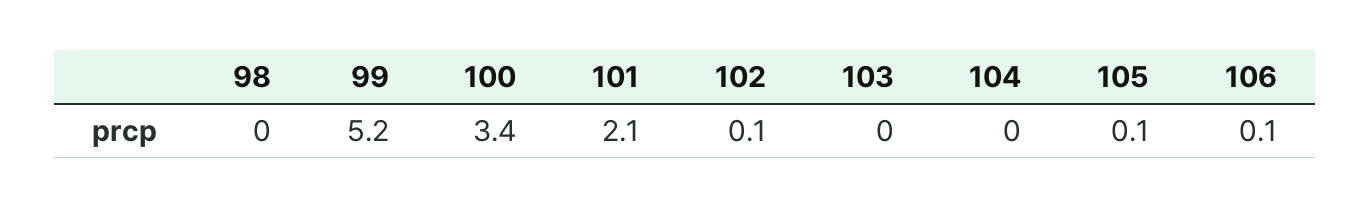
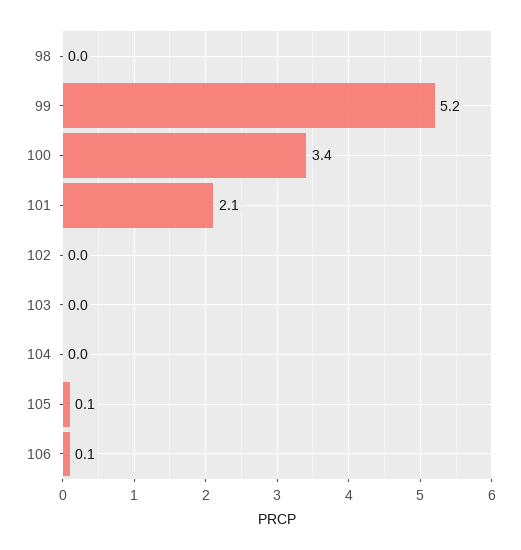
  {
    "98": 0,
    "99": 5.2,
    "100": 3.4,
    "101": 2.1,
-   "102": 0.1,
+   "102": 0,
    "103": 0,
    "104": 0,
    "105": 0.1,
    "106": 0.1
  }

